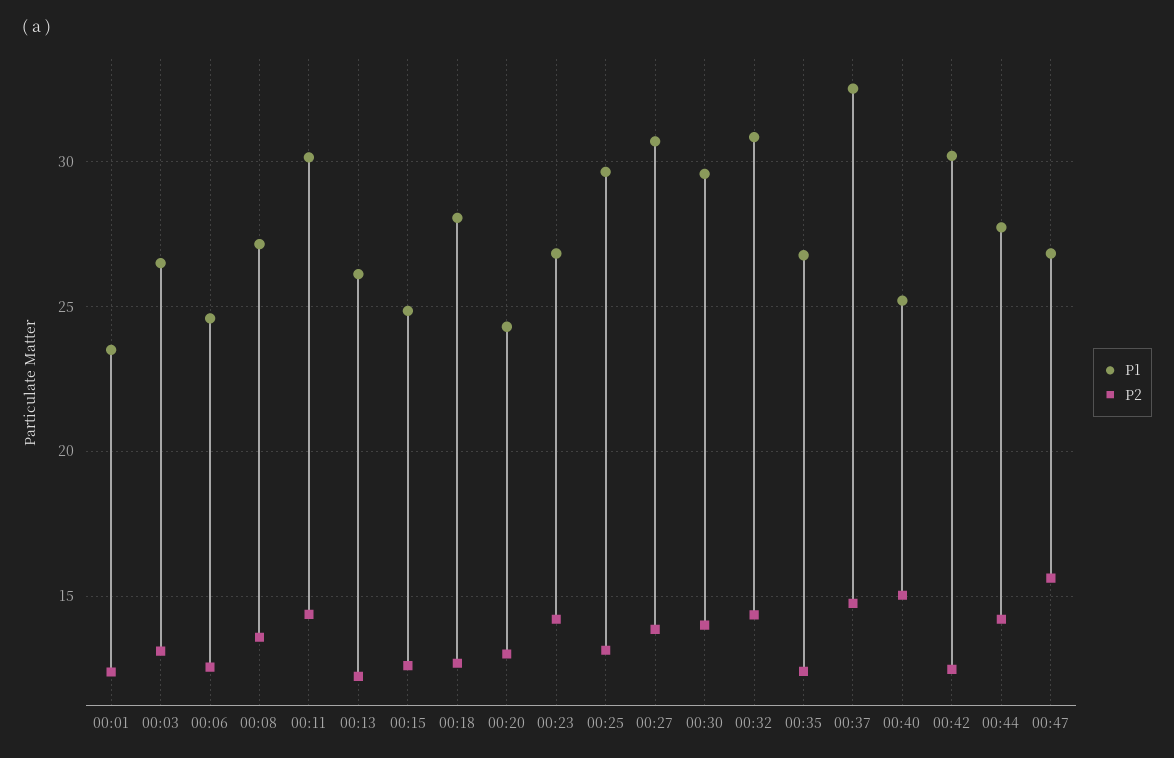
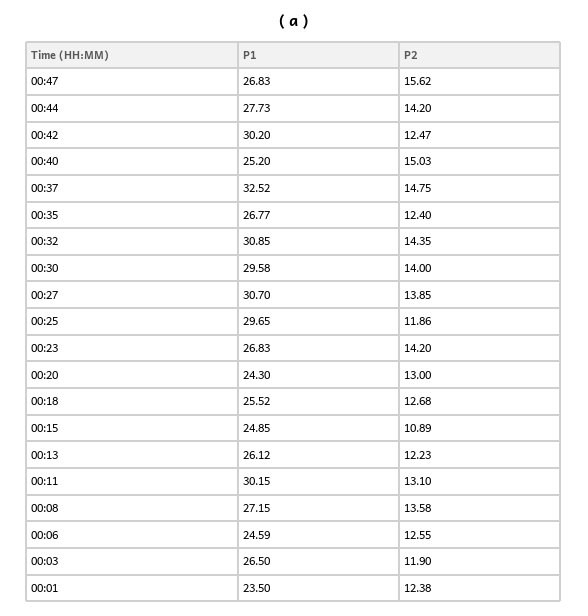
  {
    "P1": {
      "00:01": 23.5,
      "00:03": 26.5,
      "00:06": 24.59,
      "00:08": 27.15,
      "00:11": 30.15,
      "00:13": 26.12,
      "00:15": 24.85,
-     "00:18": 28,
+     "00:18": 25.52,
      "00:20": 24.3,
      "00:23": 26.83,
      "00:25": 29.65,
      "00:27": 30.7,
      "00:30": 29.58,
      "00:32": 30.85,
      "00:35": 26.77,
      "00:37": 32.52,
      "00:40": 25.2,
      "00:42": 30.2,
      "00:44": 27.73,
      "00:47": 26.83
    },
    "P2": {
      "00:01": 12.38,
-     "00:03": 13,
+     "00:03": 11.9,
      "00:06": 12.55,
      "00:08": 13.58,
-     "00:11": 14.5,
+     "00:11": 13.1,
      "00:13": 12.23,
-     "00:15": 12.5,
+     "00:15": 10.89,
      "00:18": 12.68,
      "00:20": 13,
      "00:23": 14.2,
-     "00:25": 13,
+     "00:25": 11.86,
      "00:27": 13.85,
      "00:30": 14,
      "00:32": 14.35,
      "00:35": 12.4,
      "00:37": 14.75,
      "00:40": 15.03,
      "00:42": 12.47,
      "00:44": 14.2,
      "00:47": 15.62
    }
  }

